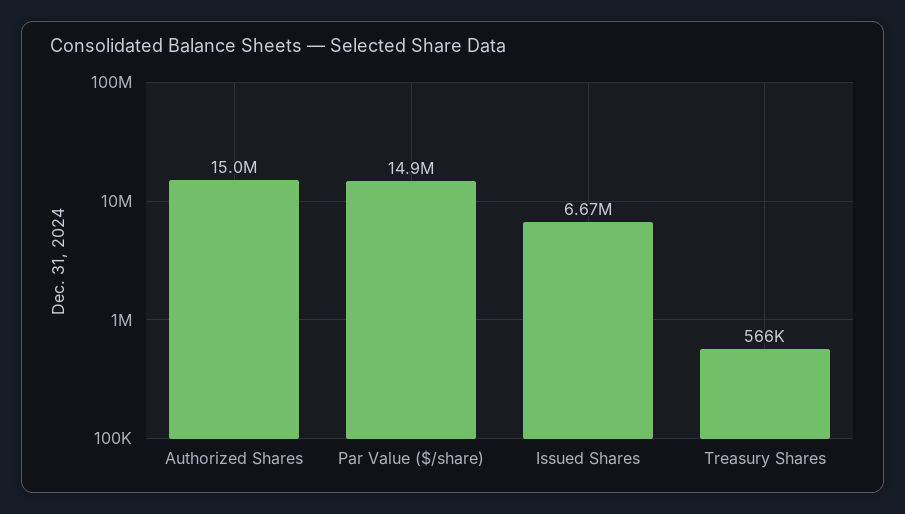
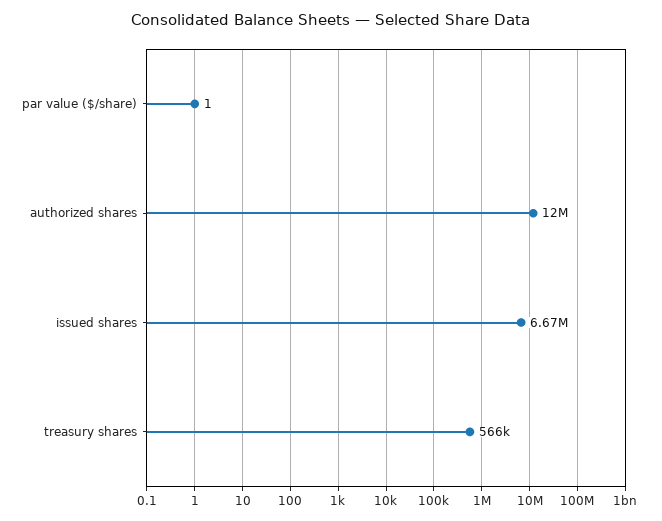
  {
-   "Authorized Shares": 15000000,
+   "Authorized Shares": 12000000,
-   "Par Value ($/share)": 14900000,
+   "Par Value ($/share)": 1,
    "Issued Shares": 6670000,
    "Treasury Shares": 566000
  }

